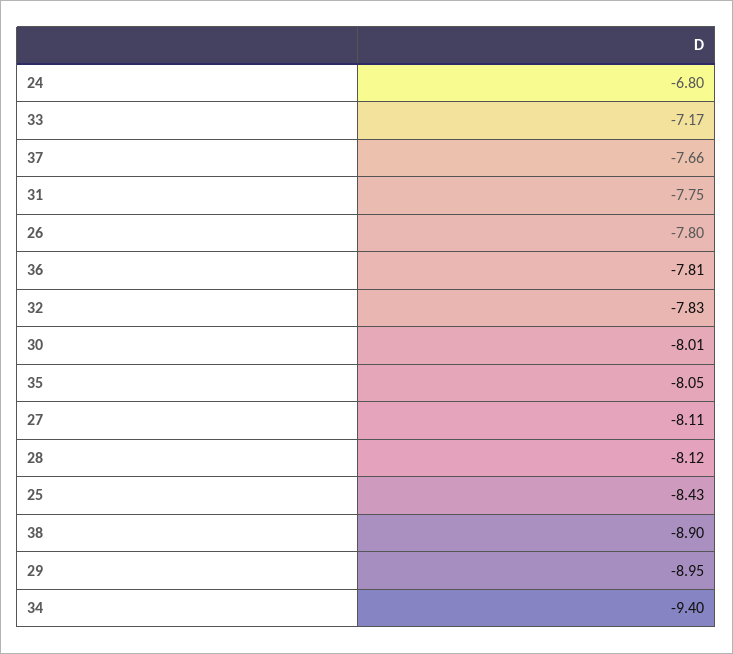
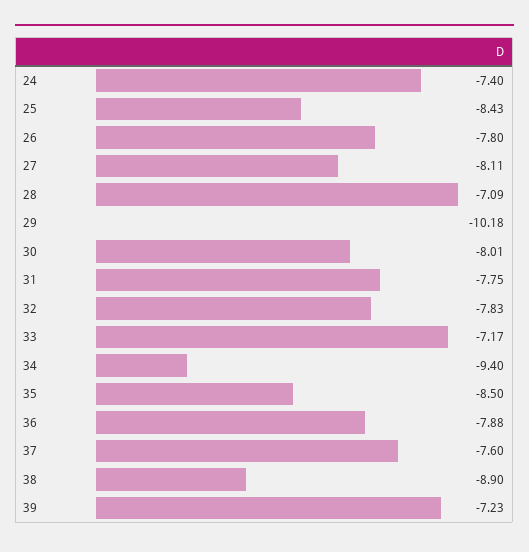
  {
-   "24": -6.8,
+   "24": -7.4,
    "33": -7.17,
-   "37": -7.66,
+   "37": -7.6,
    "31": -7.75,
    "26": -7.8,
-   "36": -7.81,
+   "36": -7.88,
    "32": -7.83,
    "30": -8.01,
-   "35": -8.05,
+   "35": -8.5,
    "27": -8.11,
-   "28": -8.12,
+   "28": -7.09,
    "25": -8.43,
    "38": -8.9,
-   "29": -8.95,
+   "29": -10.18,
-   "34": -9.4
+   "34": -9.4,
+   "39": -7.23
  }

